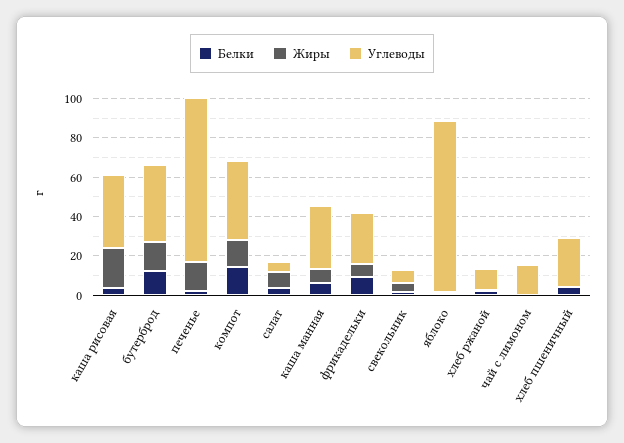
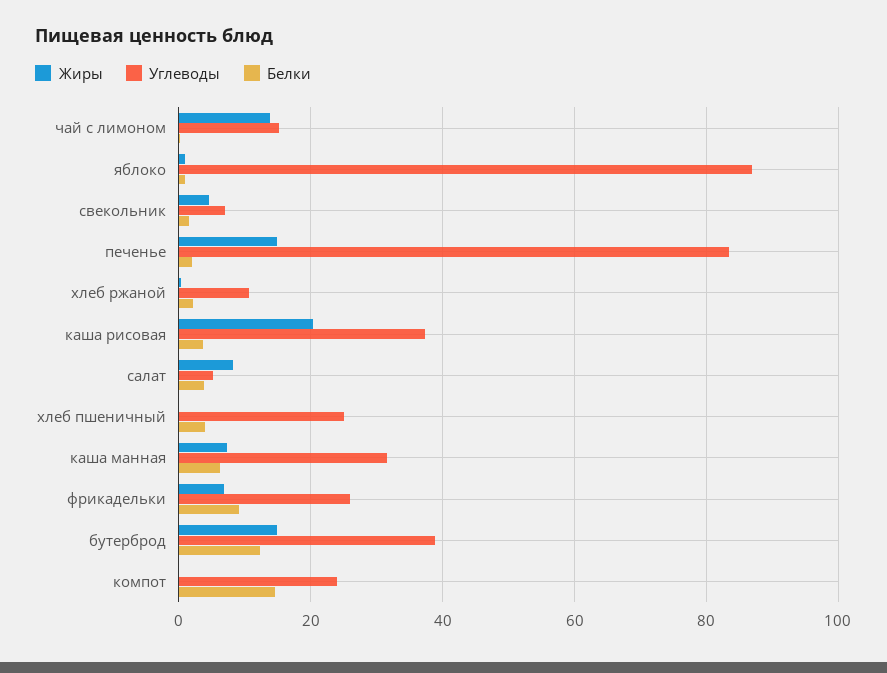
  {
    "Белки": {
      "каша рисовая": 4,
      "бутерброд": 12,
      "печенье": 2,
      "компот": 14,
      "салат": 4,
      "каша манная": 6,
      "фрикадельки": 10,
      "свекольник": 2,
      "яблоко": 0,
      "хлеб ржаной": 2,
      "чай с лимоном": 0,
      "хлеб пшеничный": 4
    },
    "Жиры": {
      "каша рисовая": 20,
      "бутерброд": 14,
      "печенье": 14,
-     "компот": 15,
+     "компот": 0,
      "салат": 8,
      "каша манная": 8,
      "фрикадельки": 6,
      "свекольник": 4,
      "яблоко": 0,
      "хлеб ржаной": 0,
-     "чай с лимоном": 0,
+     "чай с лимоном": 14,
      "хлеб пшеничный": 0
    },
    "Углеводы": {
      "каша рисовая": 38,
      "бутерброд": 38,
      "печенье": 84,
-     "компот": 40,
+     "компот": 24,
      "салат": 6,
      "каша манная": 32,
      "фрикадельки": 26,
      "свекольник": 6,
      "яблоко": 86,
      "хлеб ржаной": 10,
      "чай с лимоном": 16,
      "хлеб пшеничный": 26
    }
  }

